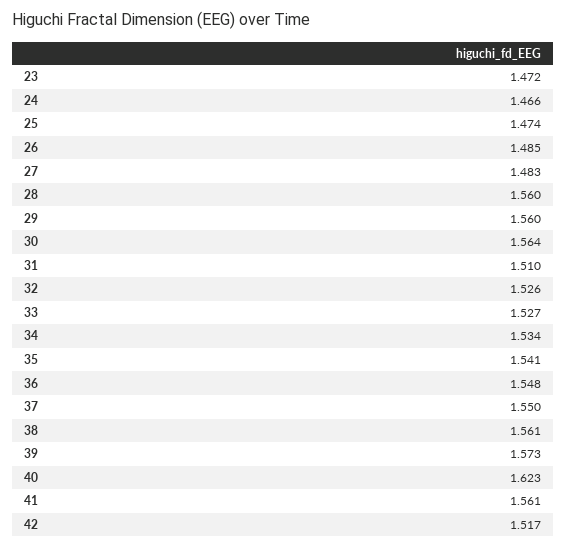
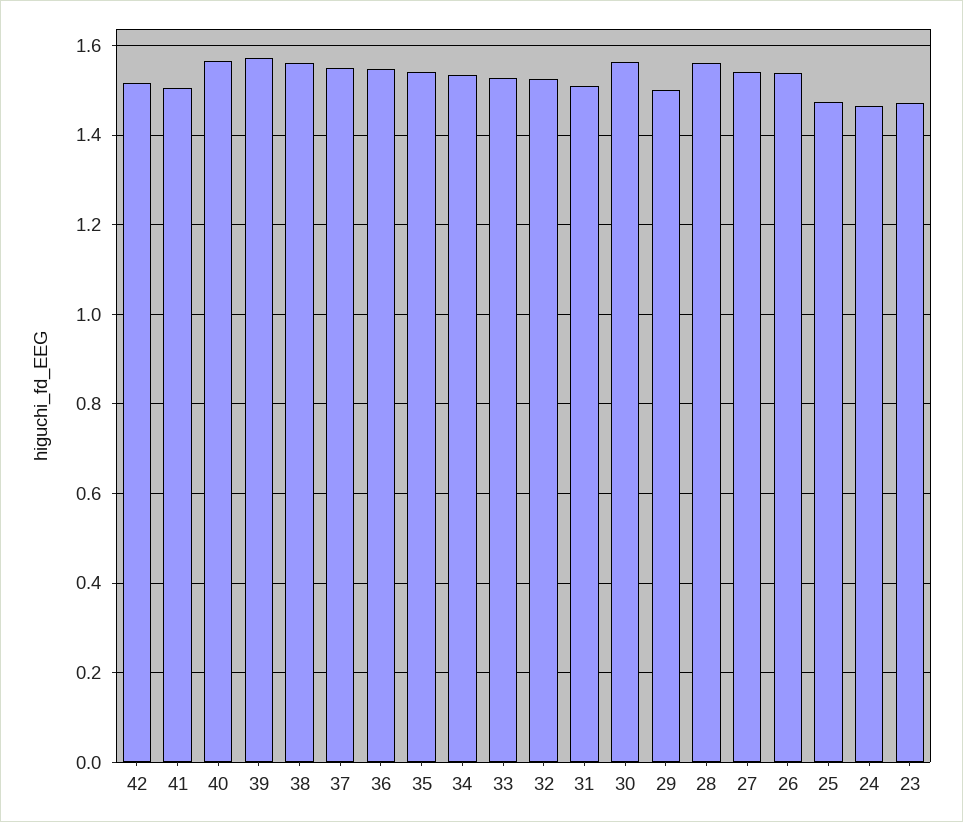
  {
    "23": 1.472,
    "24": 1.466,
    "25": 1.474,
-   "26": 1.485,
+   "26": 1.54,
-   "27": 1.483,
+   "27": 1.54,
    "28": 1.56,
-   "29": 1.56,
+   "29": 1.5,
    "30": 1.564,
    "31": 1.51,
    "32": 1.526,
    "33": 1.527,
    "34": 1.534,
    "35": 1.541,
    "36": 1.548,
    "37": 1.55,
    "38": 1.561,
    "39": 1.573,
-   "40": 1.623,
+   "40": 1.56,
-   "41": 1.561,
+   "41": 1.5,
    "42": 1.517
  }

